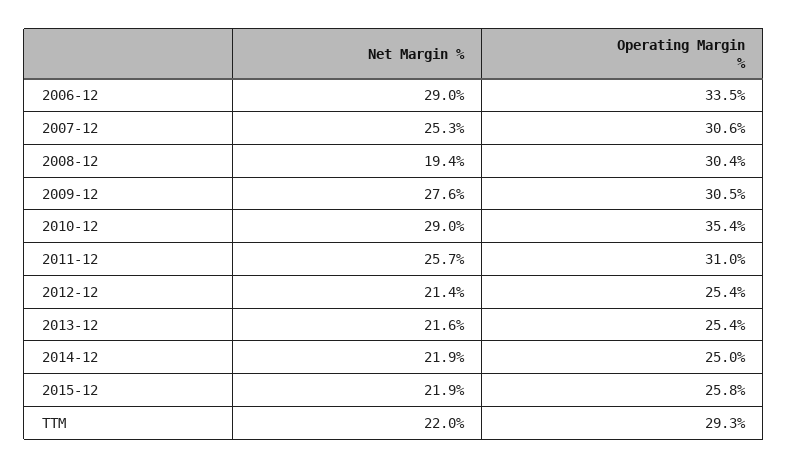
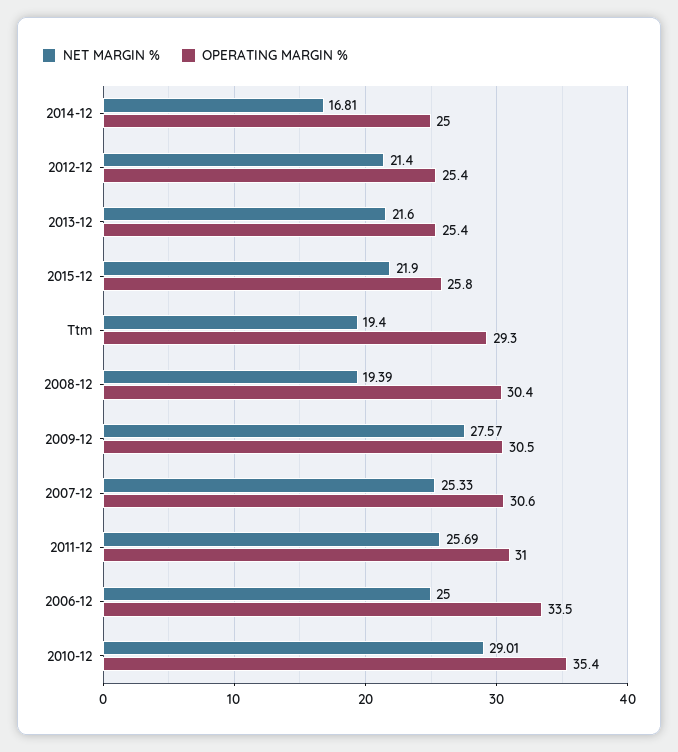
  {
    "Net Margin %": {
-     "2006-12": 29,
+     "2006-12": 25,
      "2007-12": 25.33,
      "2008-12": 19.39,
      "2009-12": 27.57,
      "2010-12": 29.01,
      "2011-12": 25.69,
      "2012-12": 21.4,
      "2013-12": 21.6,
-     "2014-12": 21.9,
+     "2014-12": 16.81,
      "2015-12": 21.9,
-     "TTM": 22
+     "TTM": 19.4
    },
    "Operating Margin %": {
      "2006-12": 33.5,
      "2007-12": 30.6,
      "2008-12": 30.4,
      "2009-12": 30.5,
      "2010-12": 35.4,
      "2011-12": 31,
      "2012-12": 25.4,
      "2013-12": 25.4,
      "2014-12": 25,
      "2015-12": 25.8,
      "TTM": 29.3
    }
  }

